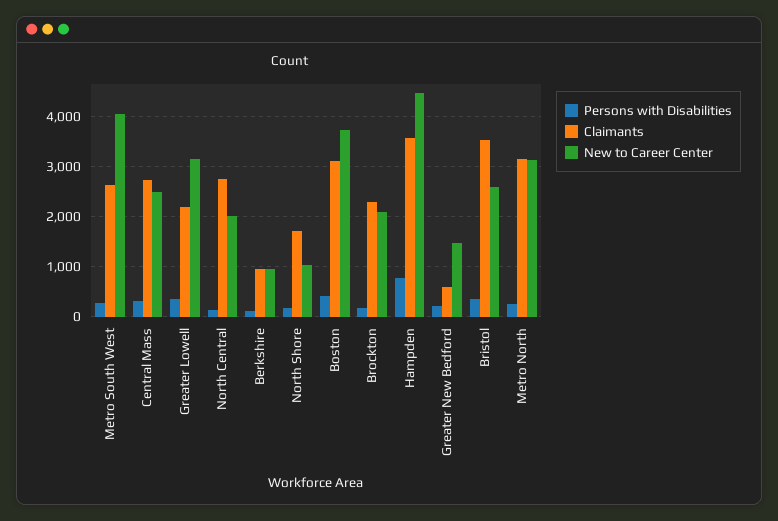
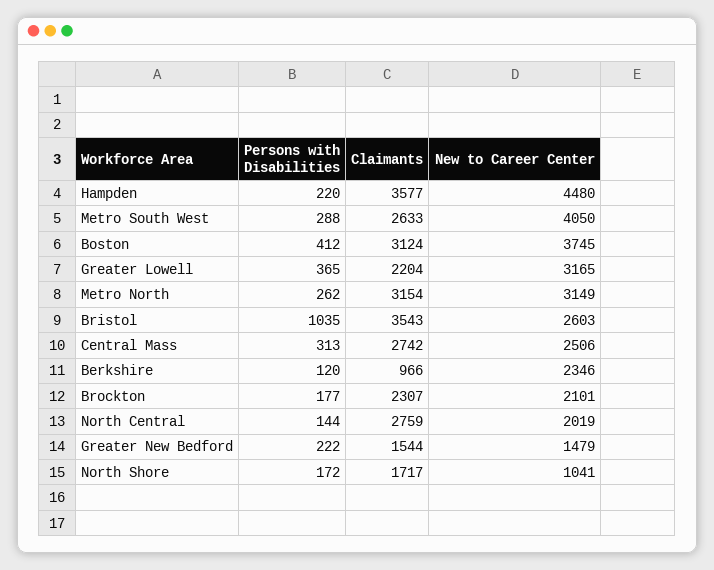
  {
    "Persons with Disabilities": {
      "Metro South West": 288,
      "Central Mass": 313,
      "Greater Lowell": 365,
      "North Central": 144,
      "Berkshire": 120,
      "North Shore": 172,
      "Boston": 412,
      "Brockton": 177,
-     "Hampden": 800,
+     "Hampden": 220,
      "Greater New Bedford": 222,
-     "Bristol": 400,
+     "Bristol": 1035,
      "Metro North": 262
    },
    "Claimants": {
      "Metro South West": 2633,
      "Central Mass": 2742,
      "Greater Lowell": 2204,
      "North Central": 2759,
      "Berkshire": 966,
      "North Shore": 1717,
      "Boston": 3124,
      "Brockton": 2307,
      "Hampden": 3577,
-     "Greater New Bedford": 600,
+     "Greater New Bedford": 1544,
      "Bristol": 3543,
      "Metro North": 3154
    },
    "New to Career Center": {
      "Metro South West": 4050,
      "Central Mass": 2506,
      "Greater Lowell": 3165,
      "North Central": 2019,
-     "Berkshire": 1000,
+     "Berkshire": 2346,
      "North Shore": 1041,
      "Boston": 3745,
      "Brockton": 2101,
      "Hampden": 4480,
      "Greater New Bedford": 1479,
      "Bristol": 2603,
      "Metro North": 3149
    }
  }

